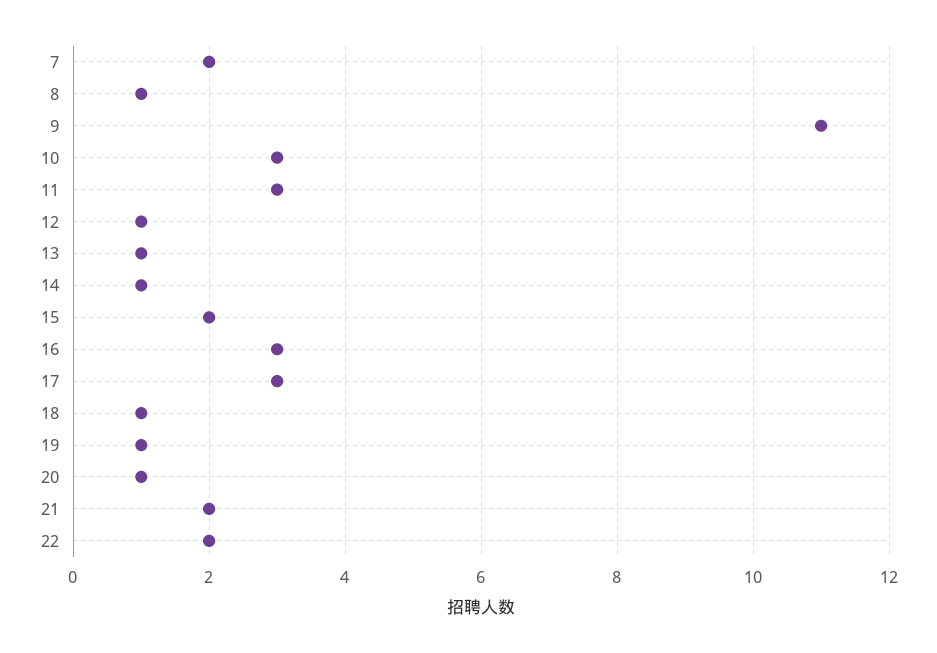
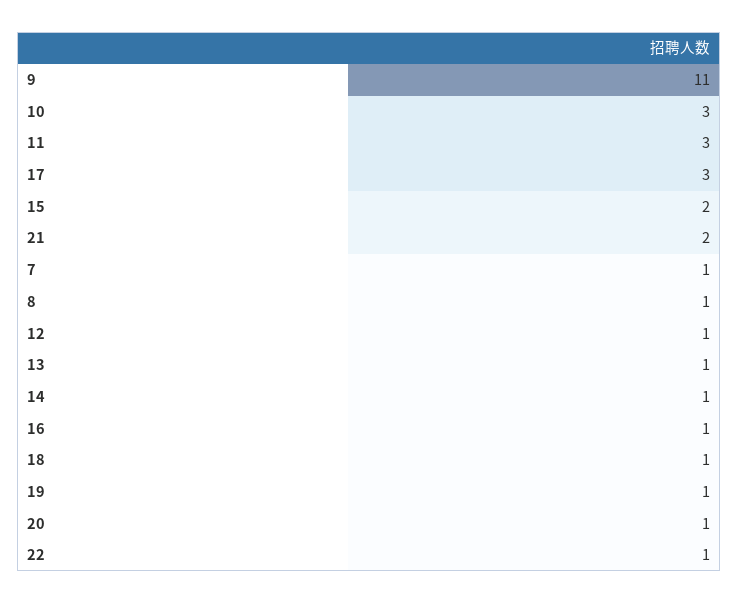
  {
-   "7": 2,
+   "7": 1,
    "8": 1,
    "9": 11,
    "10": 3,
    "11": 3,
    "12": 1,
    "13": 1,
    "14": 1,
    "15": 2,
-   "16": 3,
+   "16": 1,
    "17": 3,
    "18": 1,
    "19": 1,
    "20": 1,
    "21": 2,
-   "22": 2
+   "22": 1
  }

